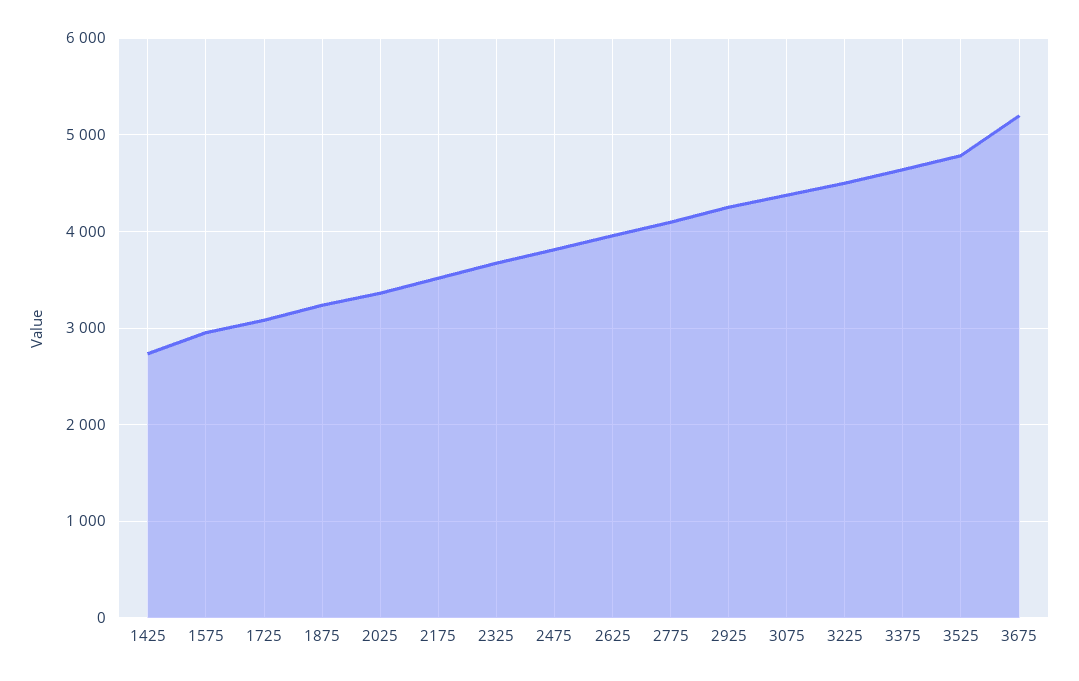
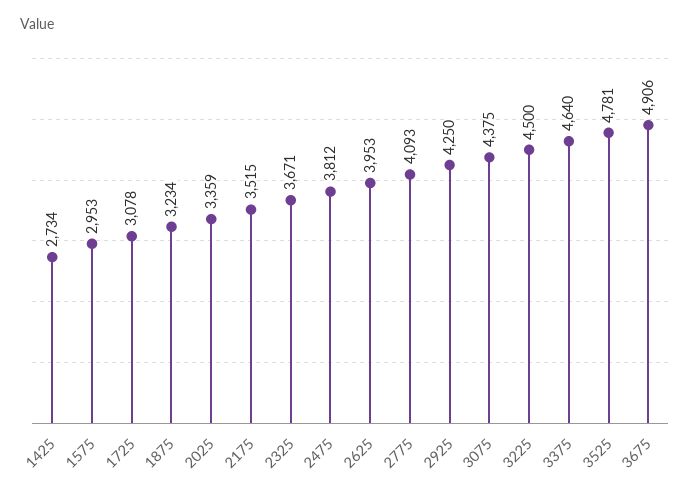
  {
    "1425": 2734,
    "1575": 2953,
    "1725": 3078,
    "1875": 3234,
    "2025": 3359,
    "2175": 3515,
    "2325": 3671,
    "2475": 3812,
    "2625": 3953,
    "2775": 4093,
    "2925": 4250,
    "3075": 4375,
    "3225": 4500,
    "3375": 4640,
    "3525": 4781,
-   "3675": 5200
+   "3675": 4906
  }

